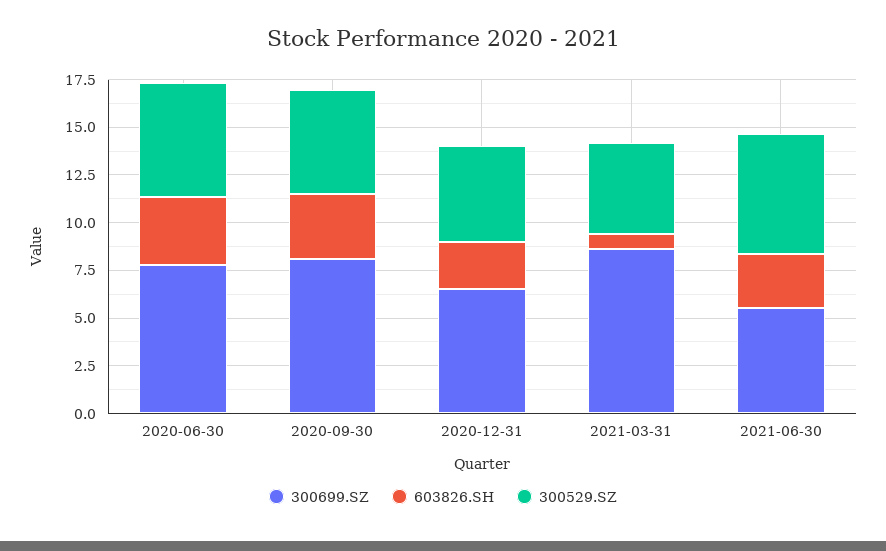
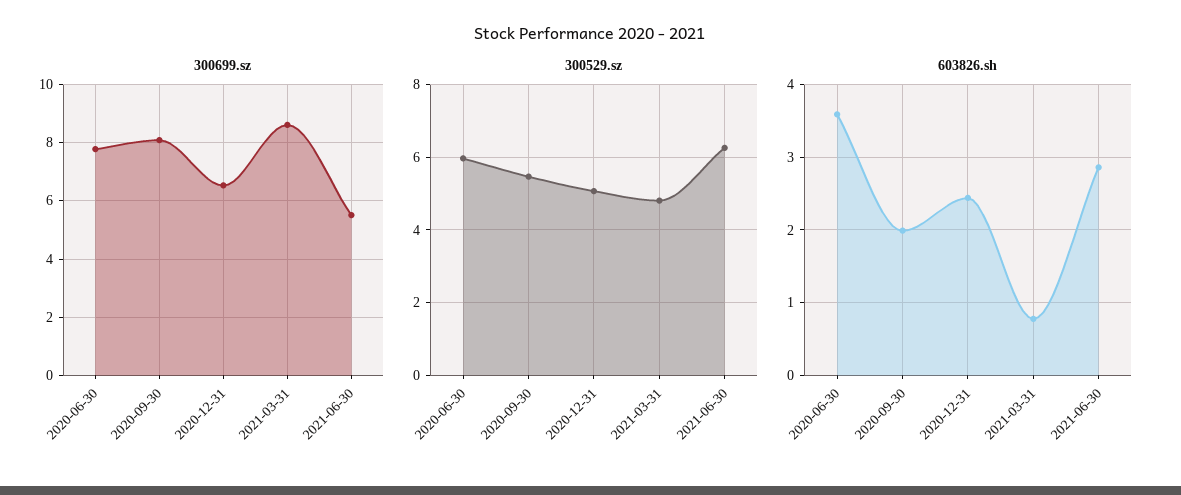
  {
    "300699.SZ": {
      "2020-06-30": 7.75,
      "2020-09-30": 8,
      "2020-12-31": 6.5,
      "2021-03-31": 8.5,
      "2021-06-30": 5.5
    },
    "603826.SH": {
      "2020-06-30": 3.6,
-     "2020-09-30": 3.5,
+     "2020-09-30": 2,
      "2020-12-31": 2.4,
      "2021-03-31": 0.8,
      "2021-06-30": 2.9
    },
    "300529.SZ": {
      "2020-06-30": 6,
      "2020-09-30": 5.4,
      "2020-12-31": 5,
      "2021-03-31": 4.8,
      "2021-06-30": 6.2
    }
  }

